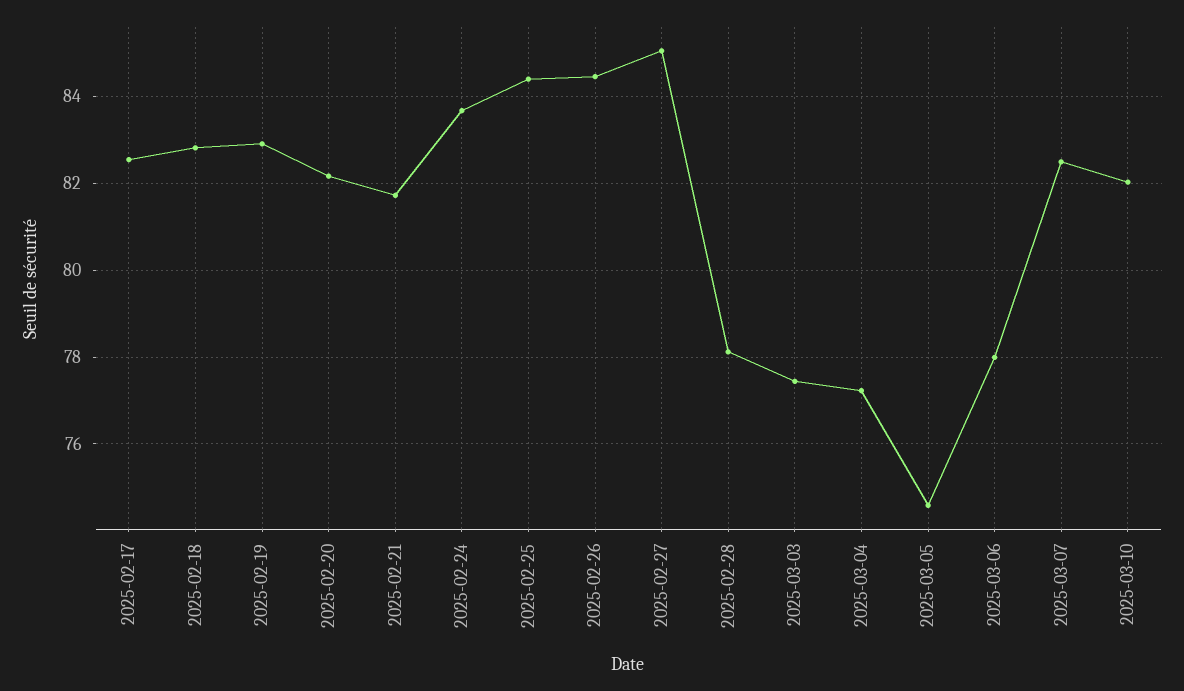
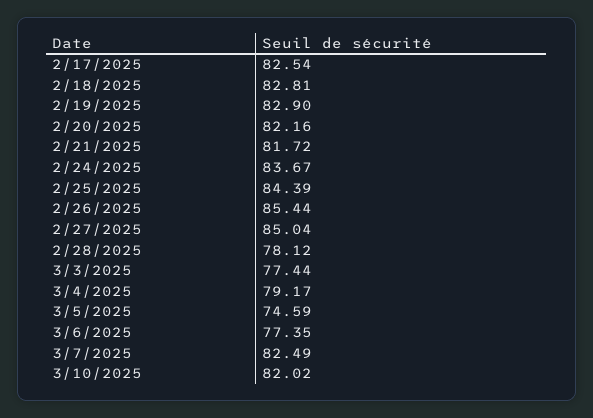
  {
    "2025-02-17": 82.54,
    "2025-02-18": 82.81,
    "2025-02-19": 82.9,
    "2025-02-20": 82.16,
    "2025-02-21": 81.72,
    "2025-02-24": 83.67,
    "2025-02-25": 84.39,
-   "2025-02-26": 84.4,
+   "2025-02-26": 85.44,
    "2025-02-27": 85.04,
    "2025-02-28": 78.12,
    "2025-03-03": 77.44,
-   "2025-03-04": 77.2,
+   "2025-03-04": 79.17,
    "2025-03-05": 74.59,
-   "2025-03-06": 78,
+   "2025-03-06": 77.35,
    "2025-03-07": 82.49,
    "2025-03-10": 82.02
  }

